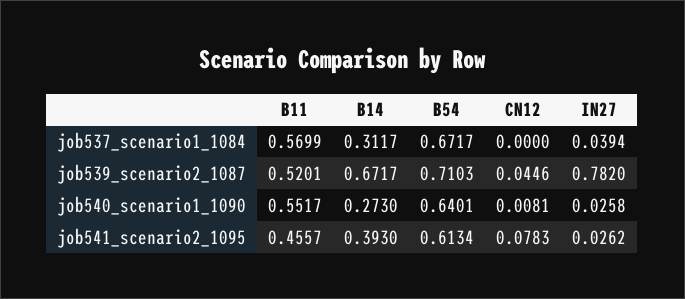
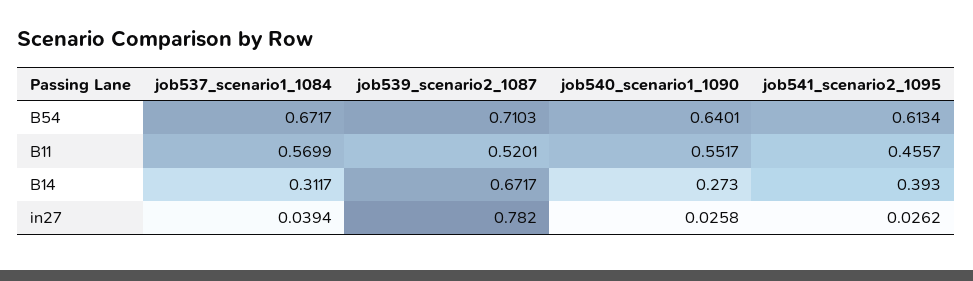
  {
    "B11": {
      "job537_scenario1_1084": 0.5699,
      "job539_scenario2_1087": 0.5201,
      "job540_scenario1_1090": 0.5517,
      "job541_scenario2_1095": 0.4557
    },
    "B14": {
      "job537_scenario1_1084": 0.3117,
      "job539_scenario2_1087": 0.6717,
      "job540_scenario1_1090": 0.273,
      "job541_scenario2_1095": 0.393
    },
    "B54": {
      "job537_scenario1_1084": 0.6717,
      "job539_scenario2_1087": 0.7103,
      "job540_scenario1_1090": 0.6401,
      "job541_scenario2_1095": 0.6134
    },
-   "CN12": {
-     "job537_scenario1_1084": 0,
-     "job539_scenario2_1087": 0.0446,
-     "job540_scenario1_1090": 0.0081,
-     "job541_scenario2_1095": 0.0783
-   },
    "IN27": {
      "job537_scenario1_1084": 0.0394,
      "job539_scenario2_1087": 0.782,
      "job540_scenario1_1090": 0.0258,
      "job541_scenario2_1095": 0.0262
    }
  }

